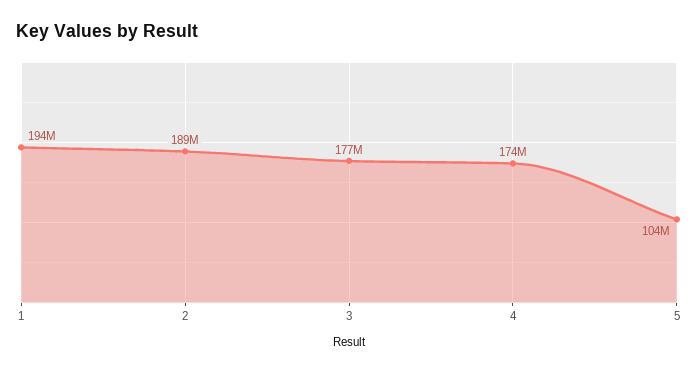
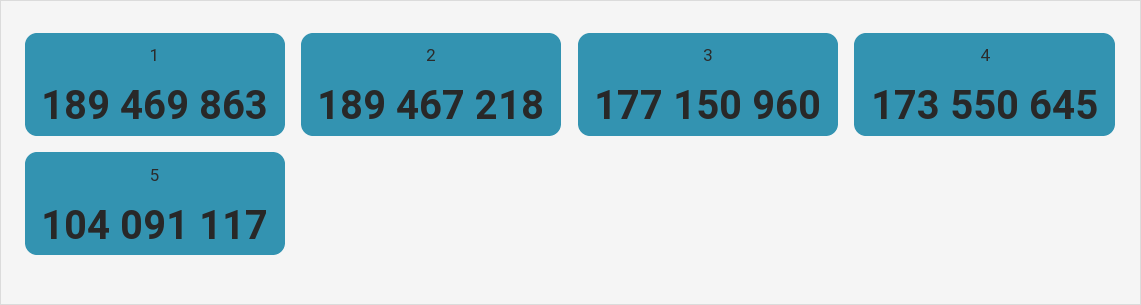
  {
-   "1": 194000000,
+   "1": 189469863,
    "2": 189467218,
    "3": 177150960,
    "4": 173550645,
    "5": 104091117
  }

